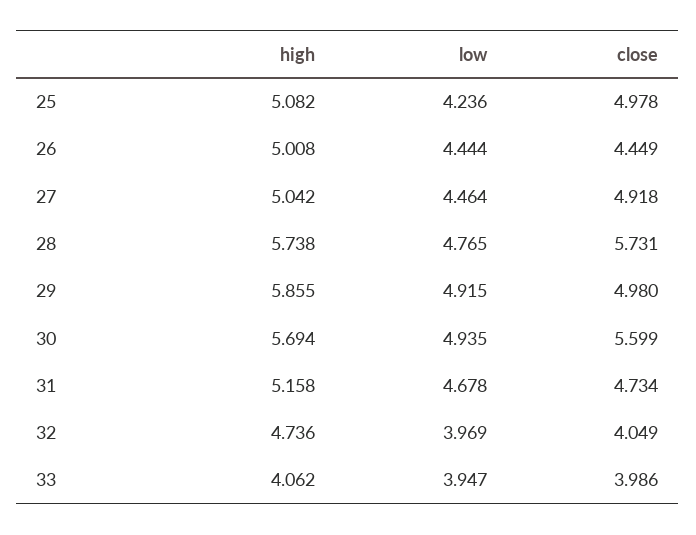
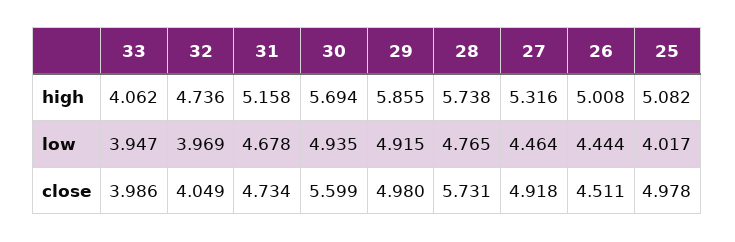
  {
    "high": {
      "25": 5.082,
      "26": 5.008,
-     "27": 5.042,
+     "27": 5.316,
      "28": 5.738,
      "29": 5.855,
      "30": 5.694,
      "31": 5.158,
      "32": 4.736,
      "33": 4.062
    },
    "low": {
-     "25": 4.236,
+     "25": 4.017,
      "26": 4.444,
      "27": 4.464,
      "28": 4.765,
      "29": 4.915,
      "30": 4.935,
      "31": 4.678,
      "32": 3.969,
      "33": 3.947
    },
    "close": {
      "25": 4.978,
-     "26": 4.449,
+     "26": 4.511,
      "27": 4.918,
      "28": 5.731,
      "29": 4.98,
      "30": 5.599,
      "31": 4.734,
      "32": 4.049,
      "33": 3.986
    }
  }

